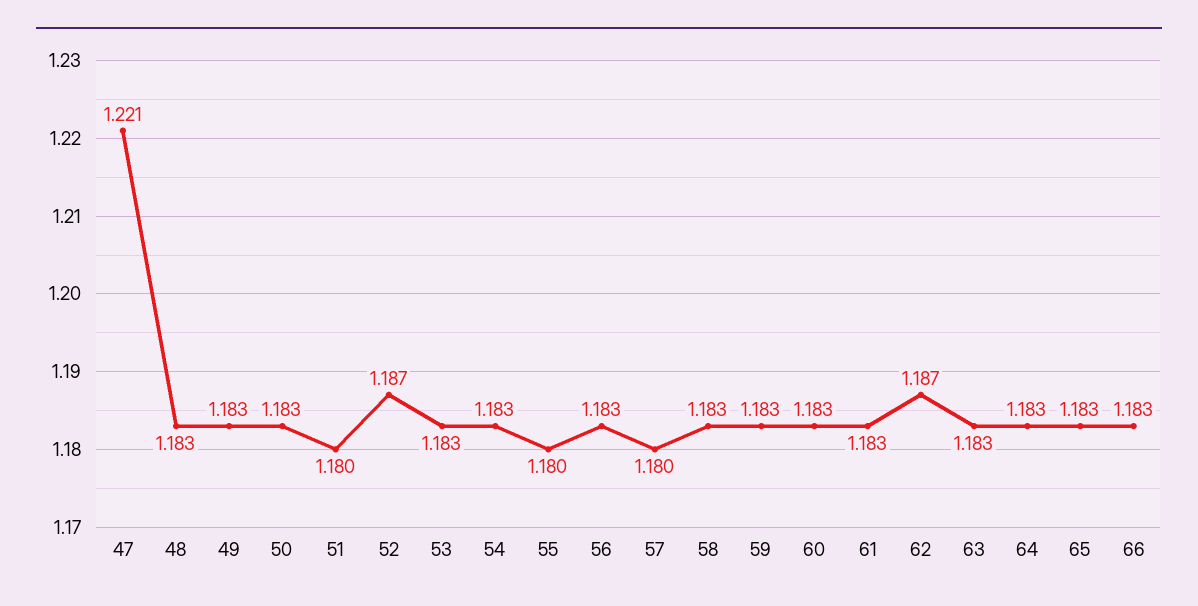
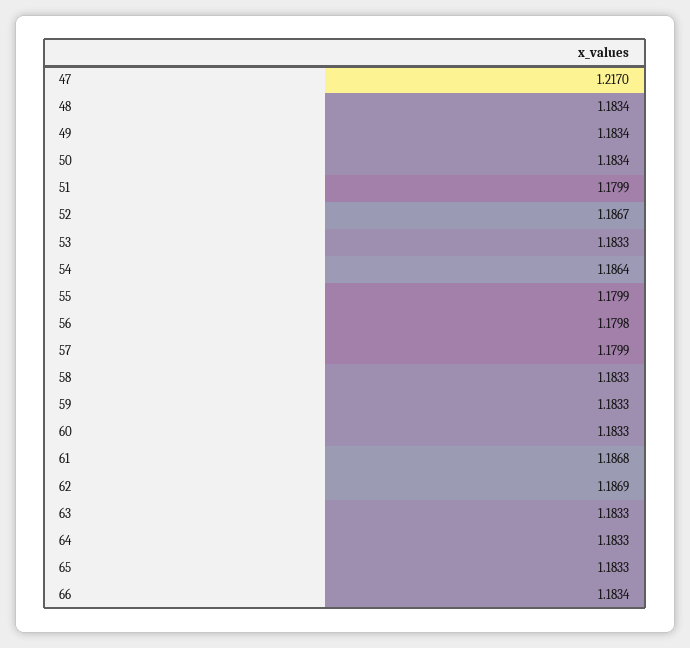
  {
-   "47": 1.221,
+   "47": 1.217,
    "48": 1.1834,
    "49": 1.1834,
    "50": 1.1834,
    "51": 1.1799,
    "52": 1.1867,
    "53": 1.1833,
-   "54": 1.183,
+   "54": 1.1864,
    "55": 1.1799,
-   "56": 1.183,
+   "56": 1.1798,
    "57": 1.1799,
    "58": 1.1833,
    "59": 1.1833,
    "60": 1.1833,
-   "61": 1.183,
+   "61": 1.1868,
    "62": 1.1869,
    "63": 1.1833,
    "64": 1.1833,
    "65": 1.1833,
    "66": 1.1834
  }

